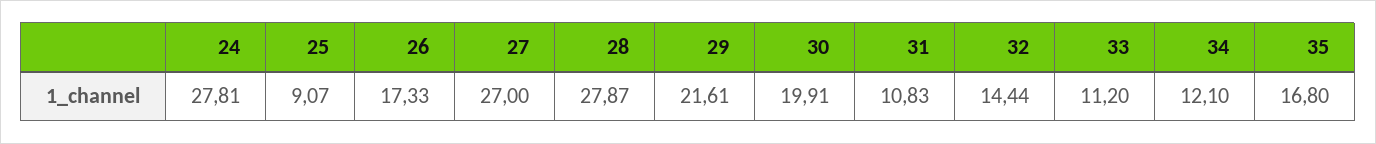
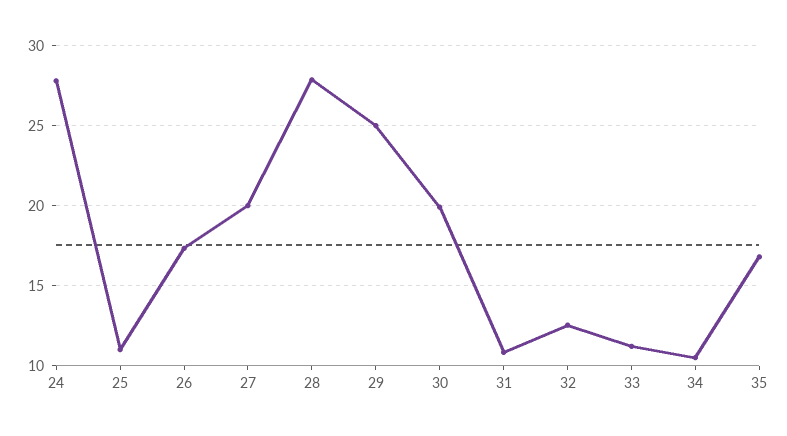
  {
    "24": 27.81,
-   "25": 9.07,
+   "25": 11,
    "26": 17.33,
-   "27": 27,
+   "27": 20,
    "28": 27.87,
-   "29": 21.61,
+   "29": 25,
    "30": 19.91,
    "31": 10.83,
-   "32": 14.44,
+   "32": 12.5,
    "33": 11.2,
-   "34": 12.1,
+   "34": 10.5,
    "35": 16.8
  }

